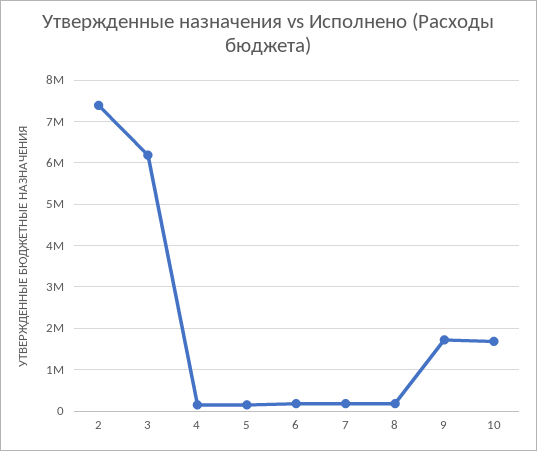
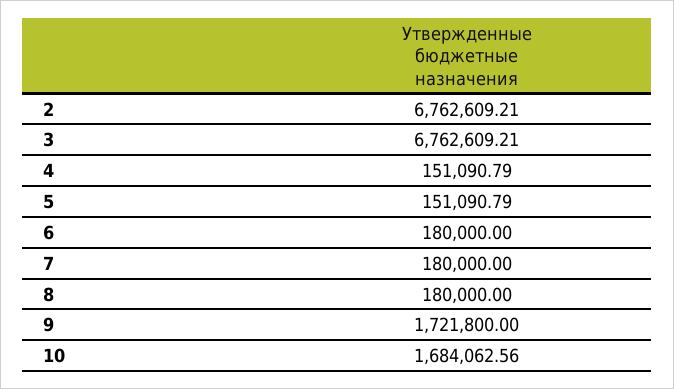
  {
-   "2": 7400000,
+   "2": 6762609.21,
-   "3": 6200000,
+   "3": 6762609.21,
    "4": 151090.79,
    "5": 151090.79,
    "6": 180000,
    "7": 180000,
    "8": 180000,
    "9": 1721800,
    "10": 1684062.56
  }

